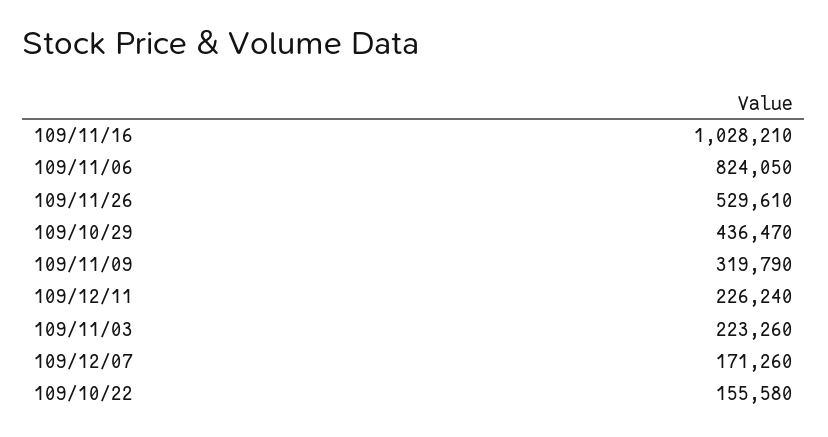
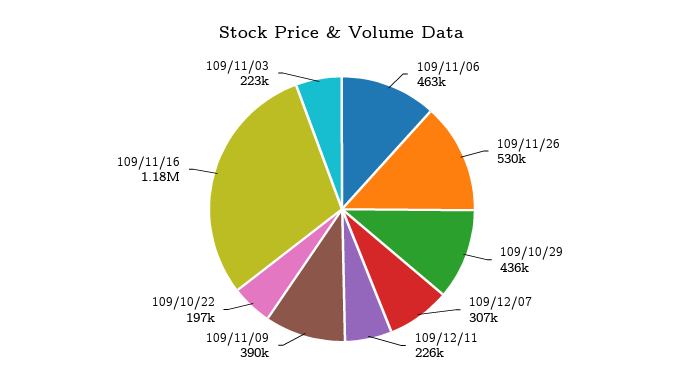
  {
-   "109/11/16": 1028210,
+   "109/11/16": 1180000,
-   "109/11/06": 824050,
+   "109/11/06": 463000,
    "109/11/26": 529610,
    "109/10/29": 436470,
-   "109/11/09": 319790,
+   "109/11/09": 390000,
    "109/12/11": 226240,
    "109/11/03": 223260,
-   "109/12/07": 171260,
+   "109/12/07": 307000,
-   "109/10/22": 155580
+   "109/10/22": 197000
  }

